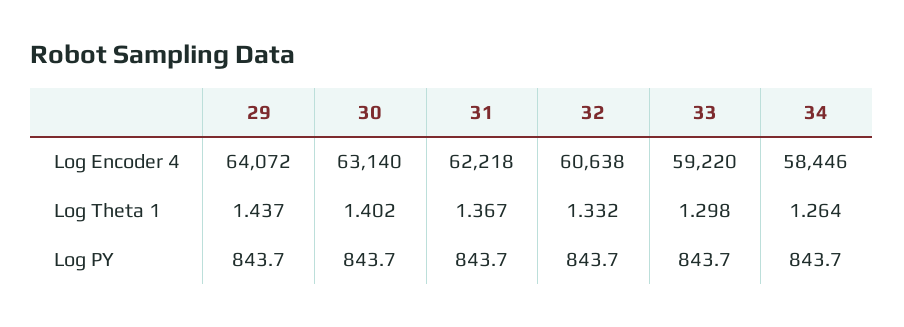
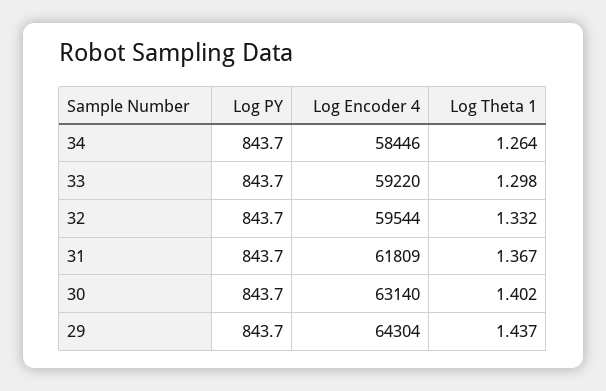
  {
    "29": {
-     "Log Encoder 4": 64072,
+     "Log Encoder 4": 64304,
      "Log Theta 1": 1.437,
      "Log PY": 843.7
    },
    "30": {
      "Log Encoder 4": 63140,
      "Log Theta 1": 1.402,
      "Log PY": 843.7
    },
    "31": {
-     "Log Encoder 4": 62218,
+     "Log Encoder 4": 61809,
      "Log Theta 1": 1.367,
      "Log PY": 843.7
    },
    "32": {
-     "Log Encoder 4": 60638,
+     "Log Encoder 4": 59544,
      "Log Theta 1": 1.332,
      "Log PY": 843.7
    },
    "33": {
      "Log Encoder 4": 59220,
      "Log Theta 1": 1.298,
      "Log PY": 843.7
    },
    "34": {
      "Log Encoder 4": 58446,
      "Log Theta 1": 1.264,
      "Log PY": 843.7
    }
  }

